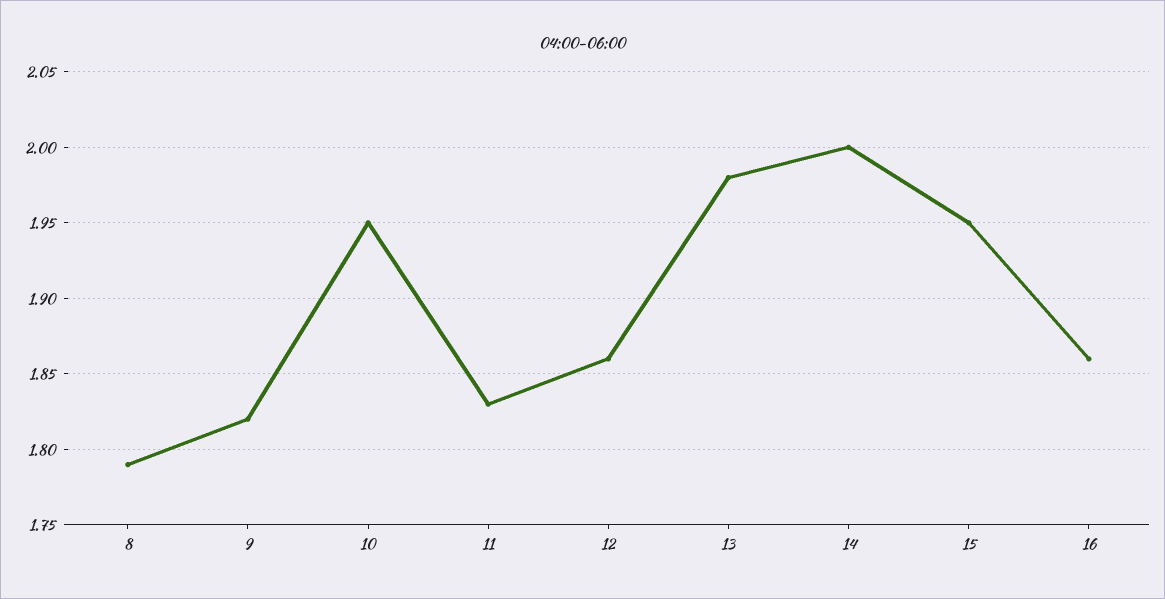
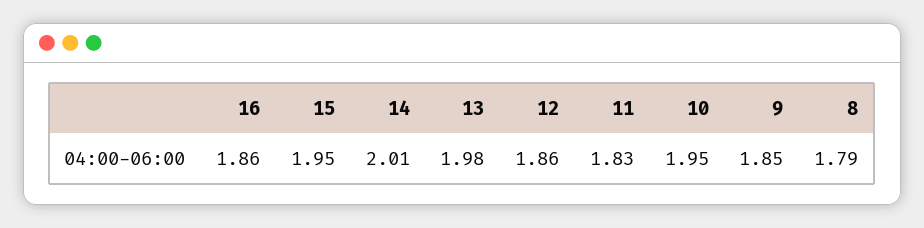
  {
    "8": 1.79,
-   "9": 1.82,
+   "9": 1.85,
    "10": 1.95,
    "11": 1.83,
    "12": 1.86,
    "13": 1.98,
-   "14": 2,
+   "14": 2.01,
    "15": 1.95,
    "16": 1.86
  }

